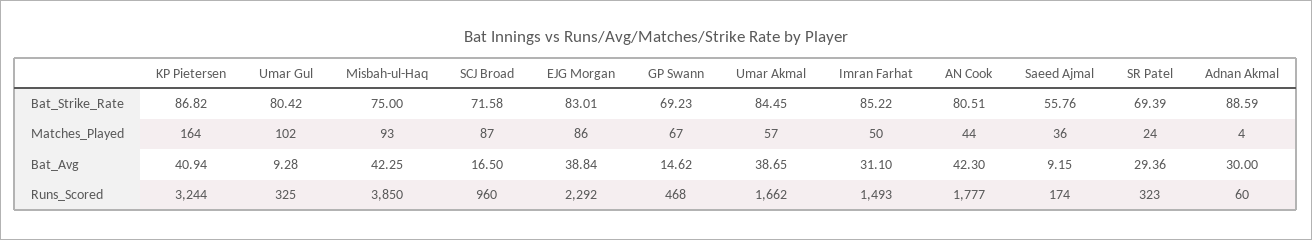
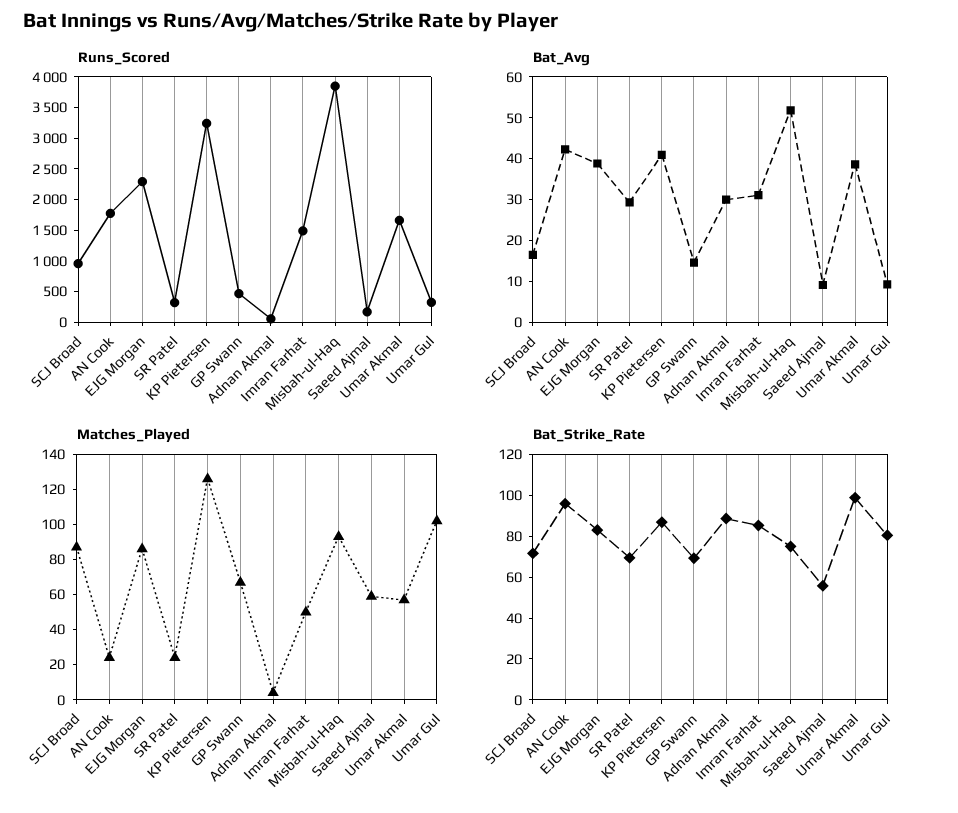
  {
    "Bat_Strike_Rate": {
      "KP Pietersen": 86.82,
      "Umar Gul": 80.42,
      "Misbah-ul-Haq": 75,
      "SCJ Broad": 71.58,
      "EJG Morgan": 83.01,
      "GP Swann": 69.23,
-     "Umar Akmal": 84.45,
+     "Umar Akmal": 100,
      "Imran Farhat": 85.22,
-     "AN Cook": 80.51,
+     "AN Cook": 95,
      "Saeed Ajmal": 55.76,
      "SR Patel": 69.39,
      "Adnan Akmal": 88.59
    },
    "Matches_Played": {
-     "KP Pietersen": 164,
+     "KP Pietersen": 125,
      "Umar Gul": 102,
      "Misbah-ul-Haq": 93,
      "SCJ Broad": 87,
      "EJG Morgan": 86,
      "GP Swann": 67,
      "Umar Akmal": 57,
      "Imran Farhat": 50,
-     "AN Cook": 44,
+     "AN Cook": 25,
-     "Saeed Ajmal": 36,
+     "Saeed Ajmal": 60,
      "SR Patel": 24,
      "Adnan Akmal": 4
    },
    "Bat_Avg": {
      "KP Pietersen": 40.94,
      "Umar Gul": 9.28,
-     "Misbah-ul-Haq": 42.25,
+     "Misbah-ul-Haq": 52,
      "SCJ Broad": 16.5,
      "EJG Morgan": 38.84,
      "GP Swann": 14.62,
      "Umar Akmal": 38.65,
      "Imran Farhat": 31.1,
      "AN Cook": 42.3,
      "Saeed Ajmal": 9.15,
      "SR Patel": 29.36,
      "Adnan Akmal": 30
    },
    "Runs_Scored": {
      "KP Pietersen": 3244,
      "Umar Gul": 325,
      "Misbah-ul-Haq": 3850,
      "SCJ Broad": 960,
      "EJG Morgan": 2292,
      "GP Swann": 468,
      "Umar Akmal": 1662,
      "Imran Farhat": 1493,
      "AN Cook": 1777,
      "Saeed Ajmal": 174,
      "SR Patel": 323,
      "Adnan Akmal": 60
    }
  }

